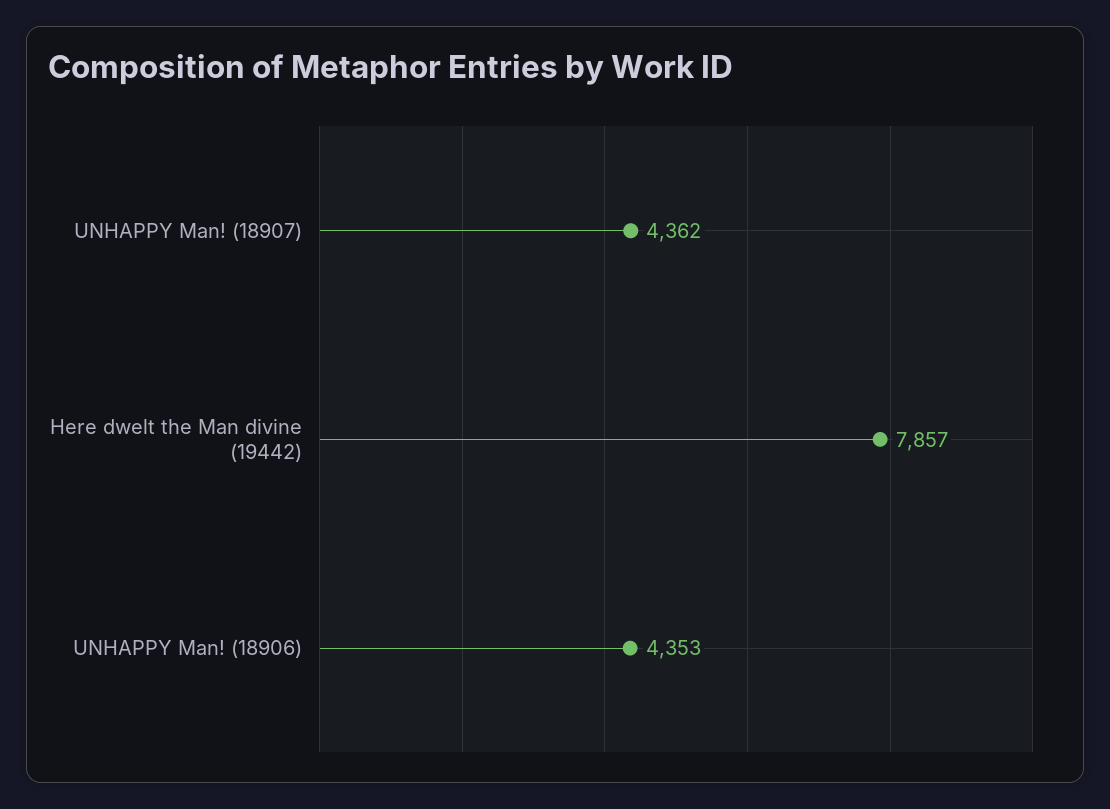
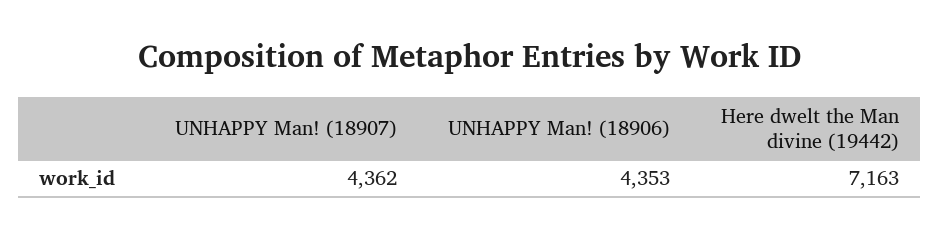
  {
    "UNHAPPY Man! (18907)": 4362,
-   "Here dwelt the Man divine (19442)": 7857,
+   "Here dwelt the Man divine (19442)": 7163,
    "UNHAPPY Man! (18906)": 4353
  }

